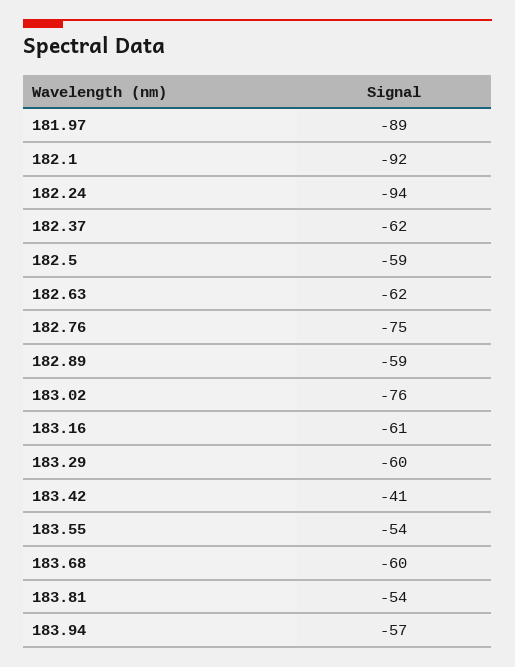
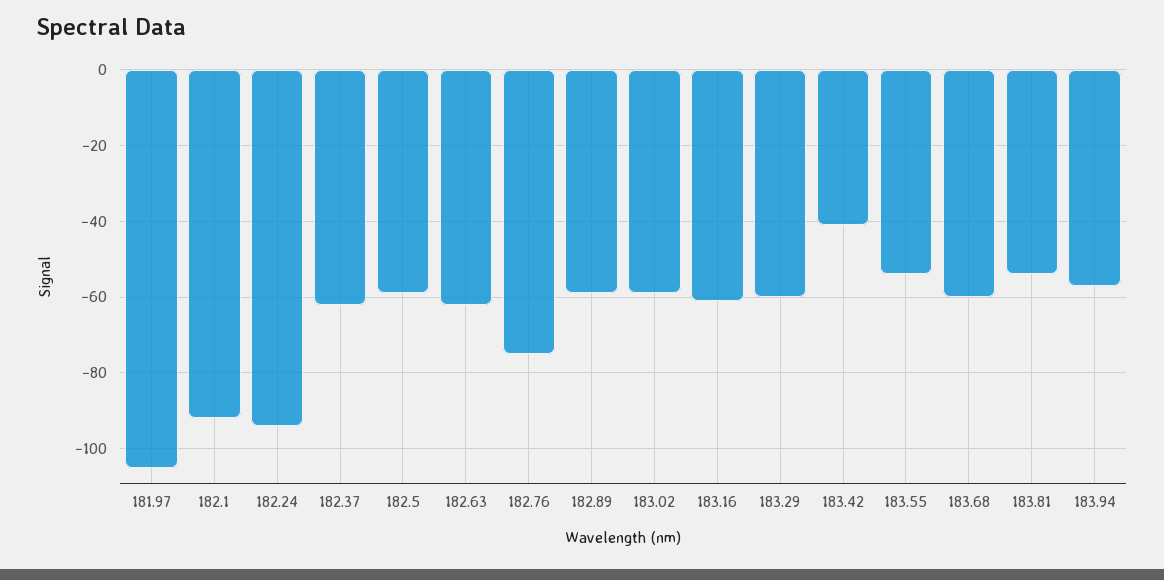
  {
-   "181.97": -89,
+   "181.97": -105,
    "182.1": -92,
    "182.24": -94,
    "182.37": -62,
    "182.5": -59,
    "182.63": -62,
    "182.76": -75,
    "182.89": -59,
-   "183.02": -76,
+   "183.02": -60,
    "183.16": -61,
    "183.29": -60,
    "183.42": -41,
    "183.55": -54,
    "183.68": -60,
    "183.81": -54,
    "183.94": -57
  }

